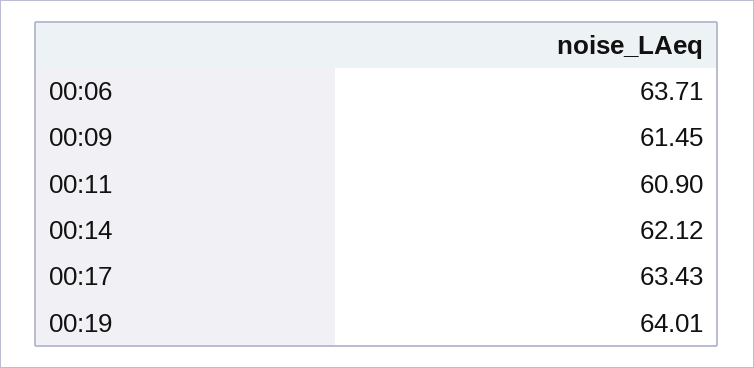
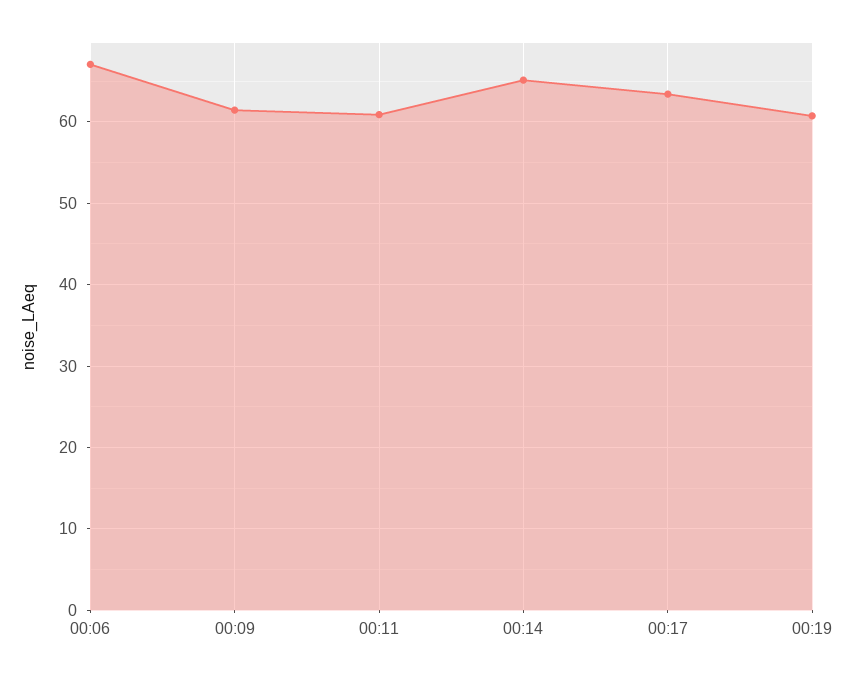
  {
-   "00:06": 63.71,
+   "00:06": 67,
    "00:09": 61.45,
    "00:11": 60.9,
-   "00:14": 62.12,
+   "00:14": 65,
    "00:17": 63.43,
-   "00:19": 64.01
+   "00:19": 61
  }

